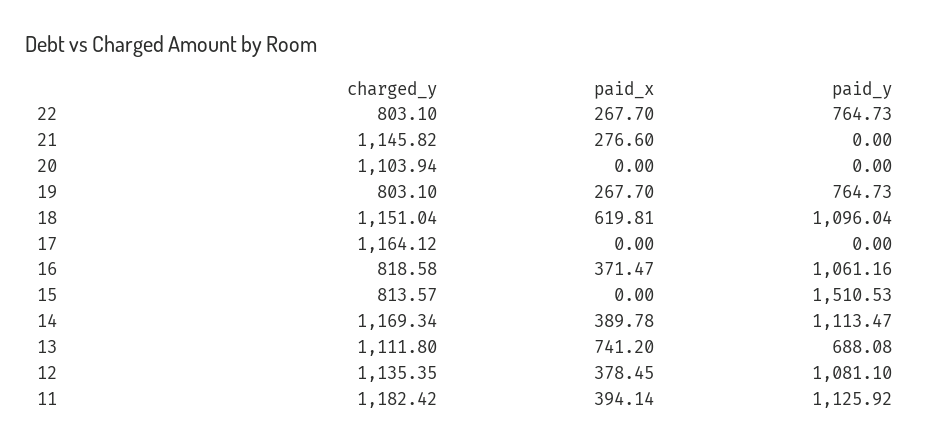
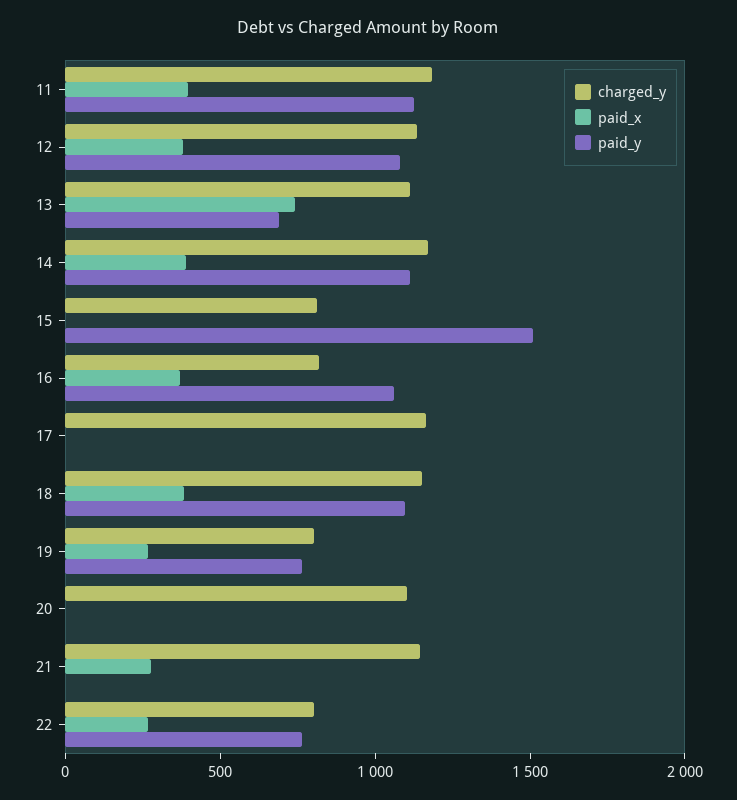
  {
    "charged_y": {
      "22": 803.1,
      "21": 1145.82,
      "20": 1103.94,
      "19": 803.1,
      "18": 1151.04,
      "17": 1164.12,
      "16": 818.58,
      "15": 813.57,
      "14": 1169.34,
      "13": 1111.8,
      "12": 1135.35,
      "11": 1182.42
    },
    "paid_x": {
      "22": 267.7,
      "21": 276.6,
      "20": 0,
      "19": 267.7,
-     "18": 619.81,
+     "18": 400,
      "17": 0,
      "16": 371.47,
      "15": 0,
      "14": 389.78,
      "13": 741.2,
      "12": 378.45,
      "11": 394.14
    },
    "paid_y": {
      "22": 764.73,
      "21": 0,
      "20": 0,
      "19": 764.73,
      "18": 1096.04,
      "17": 0,
      "16": 1061.16,
      "15": 1510.53,
      "14": 1113.47,
      "13": 688.08,
      "12": 1081.1,
      "11": 1125.92
    }
  }

